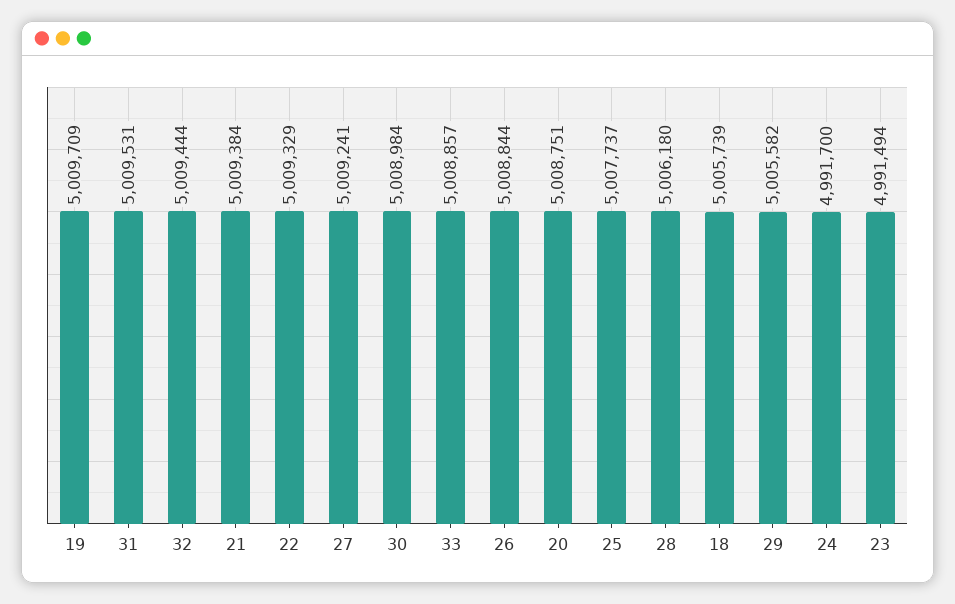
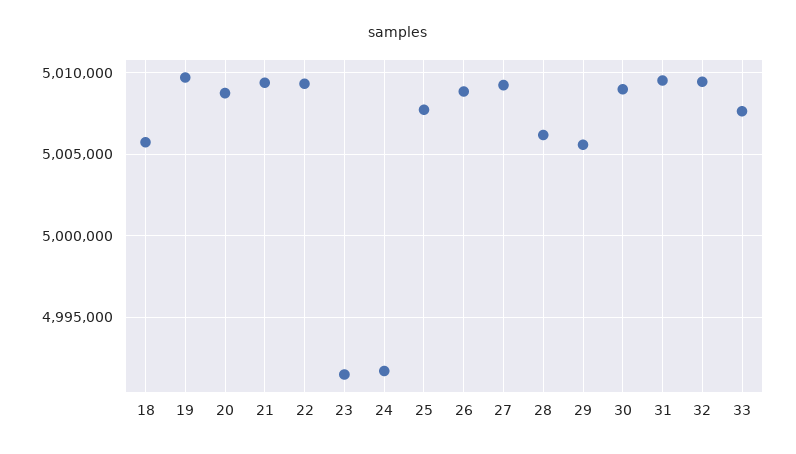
  {
    "19": 5009709,
    "31": 5009531,
    "32": 5009444,
    "21": 5009384,
    "22": 5009329,
    "27": 5009241,
    "30": 5008984,
-   "33": 5008857,
+   "33": 5007500,
    "26": 5008844,
    "20": 5008751,
    "25": 5007737,
    "28": 5006180,
    "18": 5005739,
    "29": 5005582,
    "24": 4991700,
    "23": 4991494
  }

